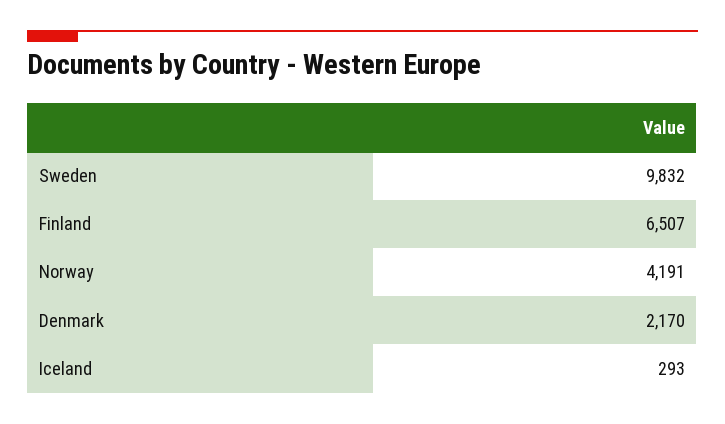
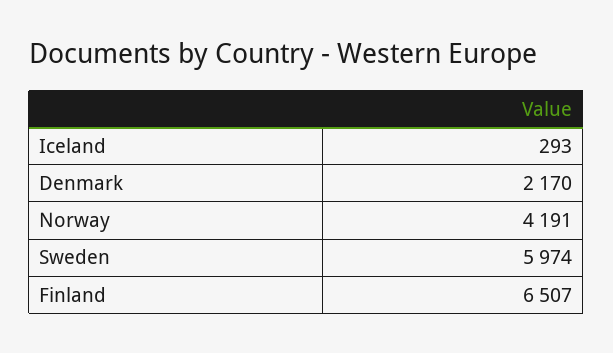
  {
-   "Sweden": 9832,
+   "Sweden": 5974,
    "Finland": 6507,
    "Norway": 4191,
    "Denmark": 2170,
    "Iceland": 293
  }

